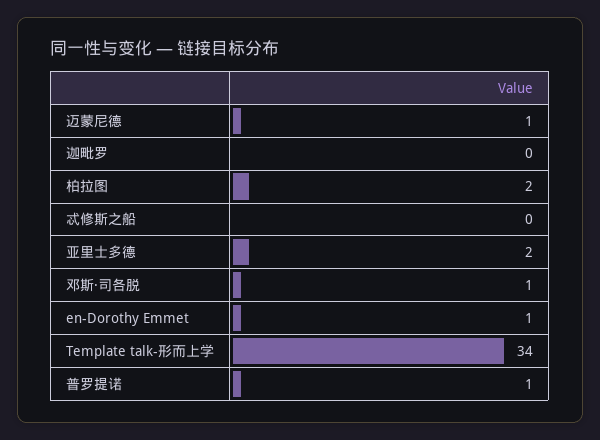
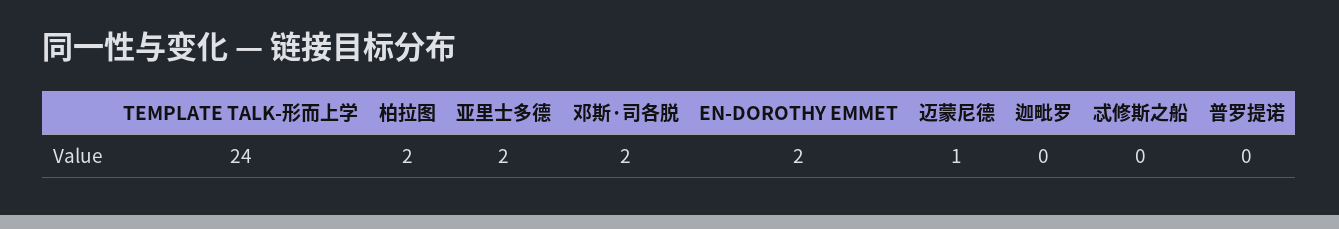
  {
    "迈蒙尼德": 1,
    "迦毗罗": 0,
    "柏拉图": 2,
    "忒修斯之船": 0,
    "亚里士多德": 2,
-   "邓斯·司各脱": 1,
+   "邓斯·司各脱": 2,
-   "en-Dorothy Emmet": 1,
+   "en-Dorothy Emmet": 2,
-   "Template talk-形而上学": 34,
+   "Template talk-形而上学": 24,
-   "普罗提诺": 1
+   "普罗提诺": 0
  }

